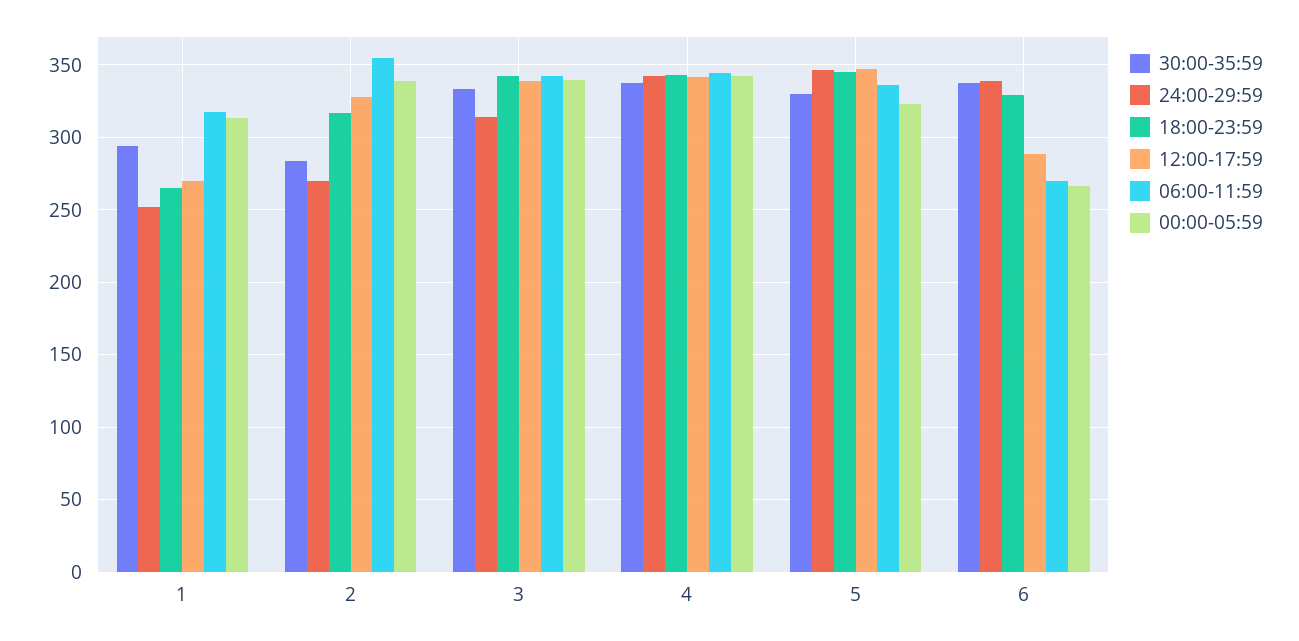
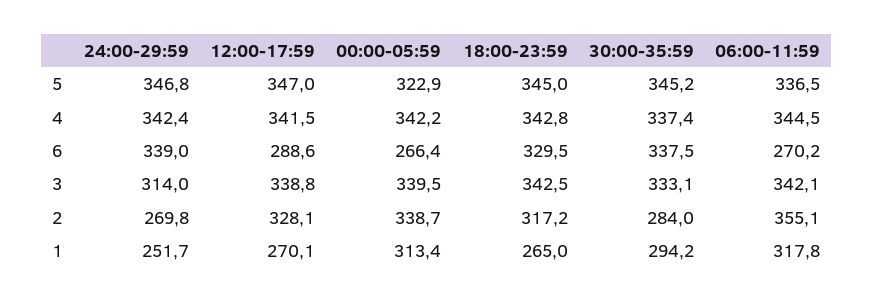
  {
    "30:00-35:59": {
      "1": 294.2,
      "2": 284,
      "3": 333.1,
      "4": 337.4,
-     "5": 330,
+     "5": 345.2,
      "6": 337.5
    },
    "24:00-29:59": {
      "1": 251.7,
      "2": 269.8,
      "3": 314,
      "4": 342.4,
      "5": 346.8,
      "6": 339
    },
    "18:00-23:59": {
      "1": 265,
      "2": 317.2,
      "3": 342.5,
      "4": 342.8,
      "5": 345,
      "6": 329.5
    },
    "12:00-17:59": {
      "1": 270.1,
      "2": 328.1,
      "3": 338.8,
      "4": 341.5,
      "5": 347,
      "6": 288.6
    },
    "06:00-11:59": {
      "1": 317.8,
      "2": 355.1,
      "3": 342.1,
      "4": 344.5,
      "5": 336.5,
      "6": 270.2
    },
    "00:00-05:59": {
      "1": 313.4,
      "2": 338.7,
      "3": 339.5,
      "4": 342.2,
      "5": 322.9,
      "6": 266.4
    }
  }

